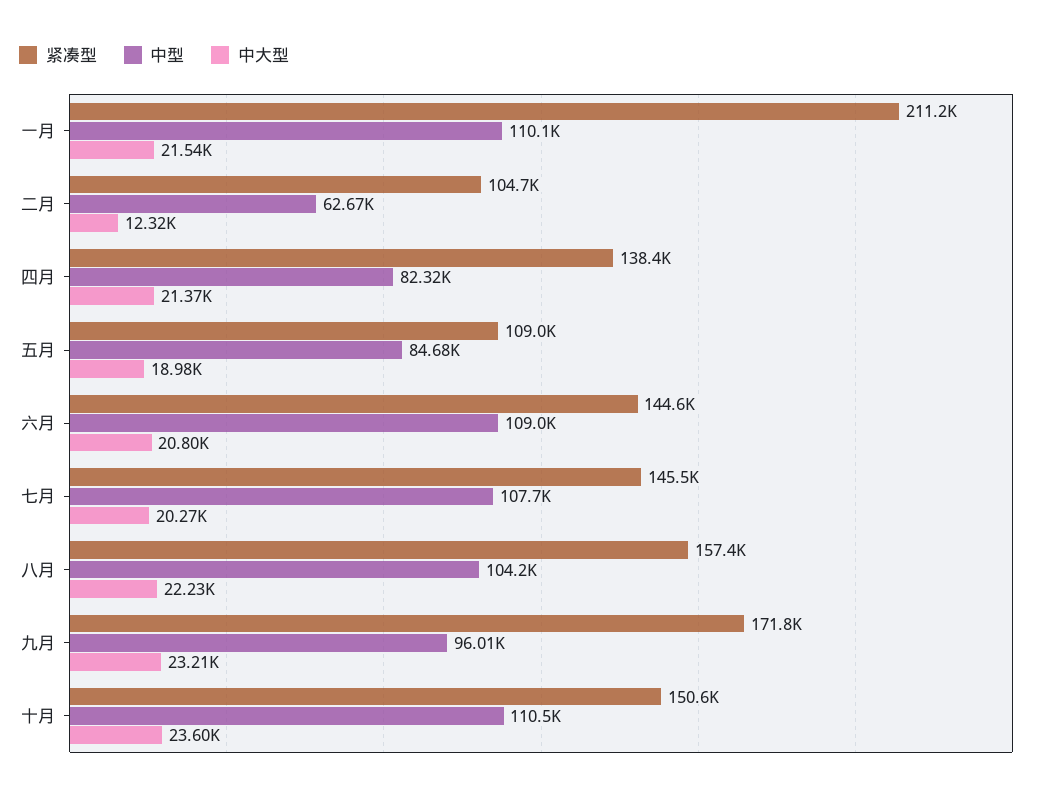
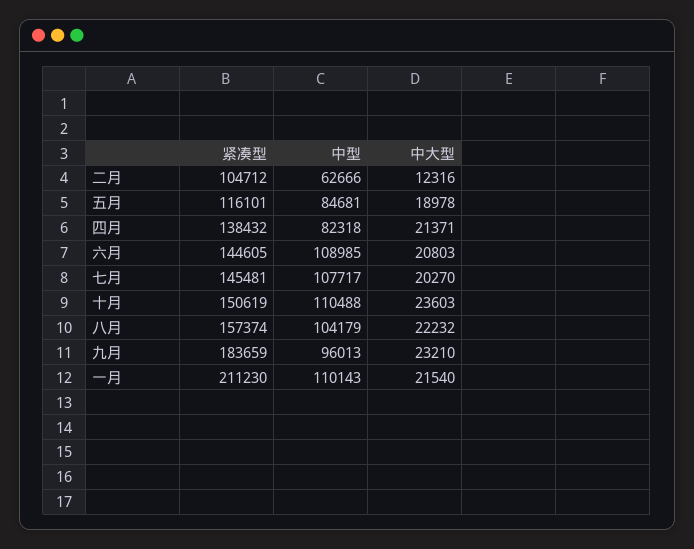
  {
    "紧凑型": {
      "一月": 211230,
      "二月": 104712,
      "四月": 138432,
-     "五月": 109000,
+     "五月": 116101,
      "六月": 144605,
      "七月": 145481,
      "八月": 157374,
-     "九月": 171800,
+     "九月": 183659,
      "十月": 150619
    },
    "中型": {
      "一月": 110143,
      "二月": 62666,
      "四月": 82318,
      "五月": 84681,
      "六月": 108985,
      "七月": 107717,
      "八月": 104179,
      "九月": 96013,
      "十月": 110488
    },
    "中大型": {
      "一月": 21540,
      "二月": 12316,
      "四月": 21371,
      "五月": 18978,
      "六月": 20803,
      "七月": 20270,
      "八月": 22232,
      "九月": 23210,
      "十月": 23603
    }
  }

